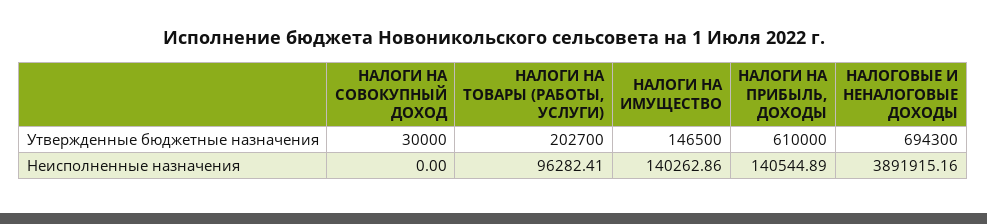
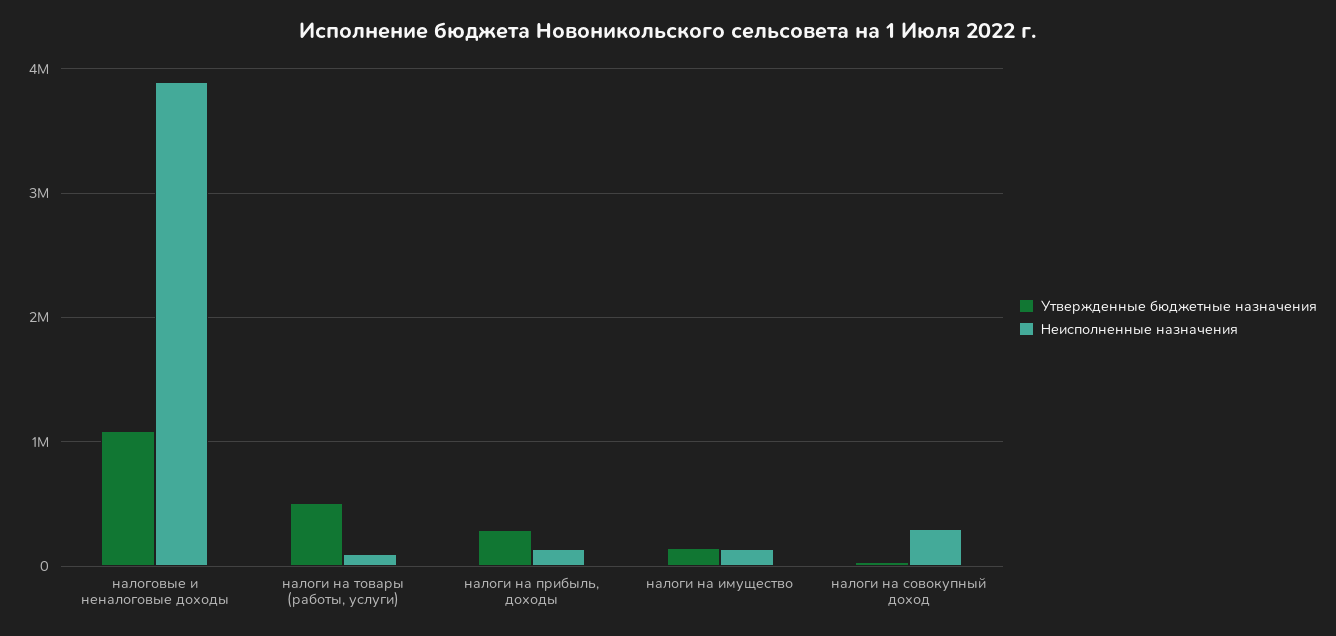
  {
    "Утвержденные бюджетные назначения": {
      "НАЛОГИ НА СОВОКУПНЫЙ ДОХОД": 30000,
-     "НАЛОГИ НА ТОВАРЫ (РАБОТЫ, УСЛУГИ)": 202700,
+     "НАЛОГИ НА ТОВАРЫ (РАБОТЫ, УСЛУГИ)": 500000,
      "НАЛОГИ НА ИМУЩЕСТВО": 146500,
-     "НАЛОГИ НА ПРИБЫЛЬ, ДОХОДЫ": 610000,
+     "НАЛОГИ НА ПРИБЫЛЬ, ДОХОДЫ": 300000,
-     "НАЛОГОВЫЕ И НЕНАЛОГОВЫЕ ДОХОДЫ": 694300
+     "НАЛОГОВЫЕ И НЕНАЛОГОВЫЕ ДОХОДЫ": 1100000
    },
    "Неисполненные назначения": {
-     "НАЛОГИ НА СОВОКУПНЫЙ ДОХОД": 0,
+     "НАЛОГИ НА СОВОКУПНЫЙ ДОХОД": 300000,
      "НАЛОГИ НА ТОВАРЫ (РАБОТЫ, УСЛУГИ)": 96282.41,
      "НАЛОГИ НА ИМУЩЕСТВО": 140262.86,
      "НАЛОГИ НА ПРИБЫЛЬ, ДОХОДЫ": 140544.89,
      "НАЛОГОВЫЕ И НЕНАЛОГОВЫЕ ДОХОДЫ": 3891915.16
    }
  }

